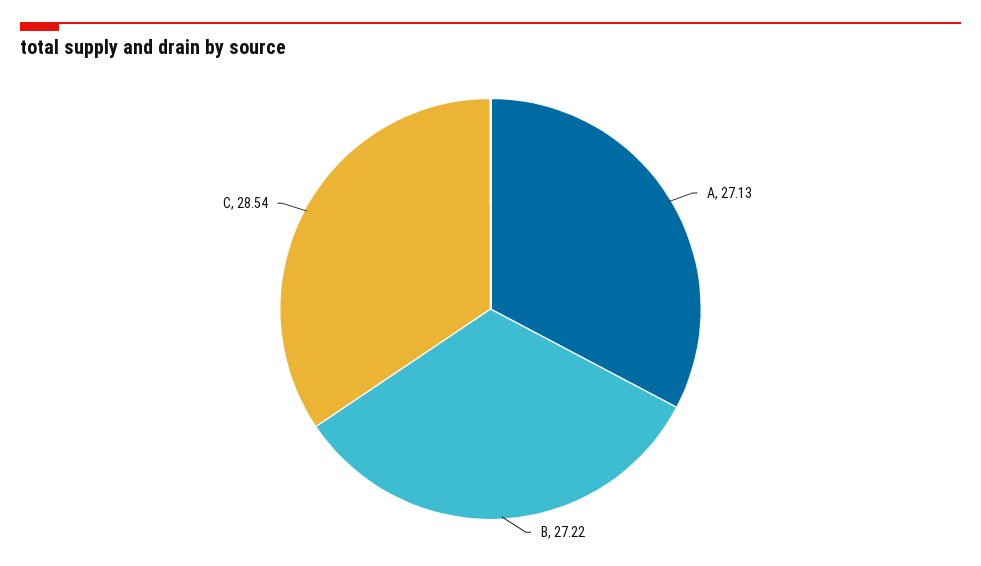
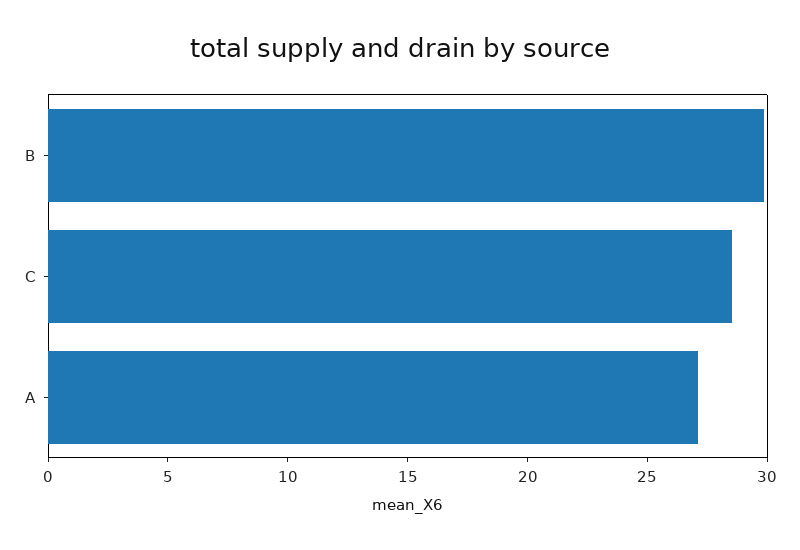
  {
    "A": 27.13,
-   "B": 27.22,
+   "B": 30,
    "C": 28.54
  }

